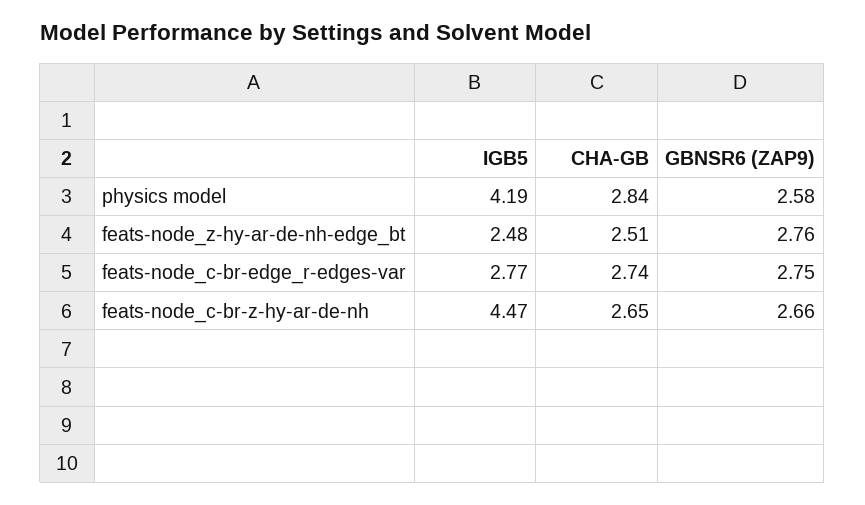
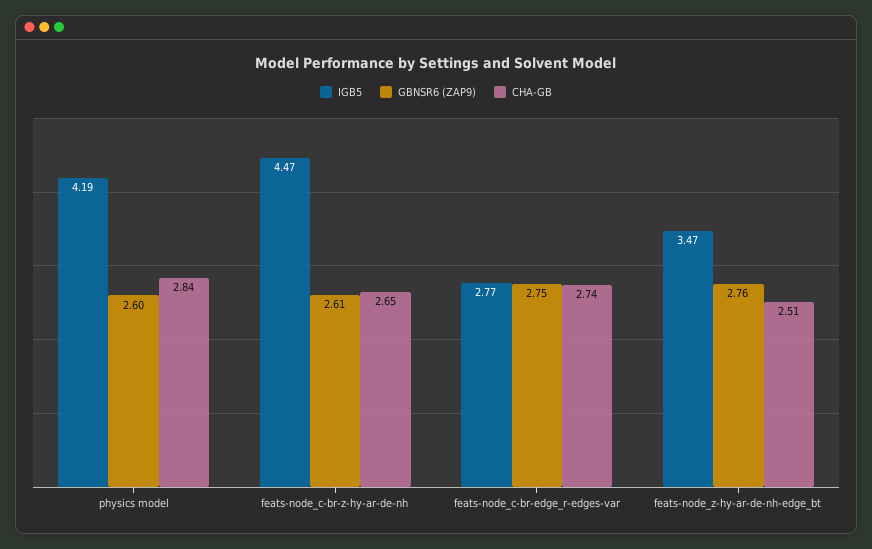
  {
    "IGB5": {
      "physics model": 4.19,
-     "feats-node_z-hy-ar-de-nh-edge_bt": 2.48,
+     "feats-node_z-hy-ar-de-nh-edge_bt": 3.47,
      "feats-node_c-br-edge_r-edges-var": 2.77,
      "feats-node_c-br-z-hy-ar-de-nh": 4.47
    },
    "CHA-GB": {
      "physics model": 2.84,
      "feats-node_z-hy-ar-de-nh-edge_bt": 2.51,
      "feats-node_c-br-edge_r-edges-var": 2.74,
      "feats-node_c-br-z-hy-ar-de-nh": 2.65
    },
    "GBNSR6 (ZAP9)": {
-     "physics model": 2.58,
+     "physics model": 2.6,
      "feats-node_z-hy-ar-de-nh-edge_bt": 2.76,
      "feats-node_c-br-edge_r-edges-var": 2.75,
-     "feats-node_c-br-z-hy-ar-de-nh": 2.66
+     "feats-node_c-br-z-hy-ar-de-nh": 2.61
    }
  }

